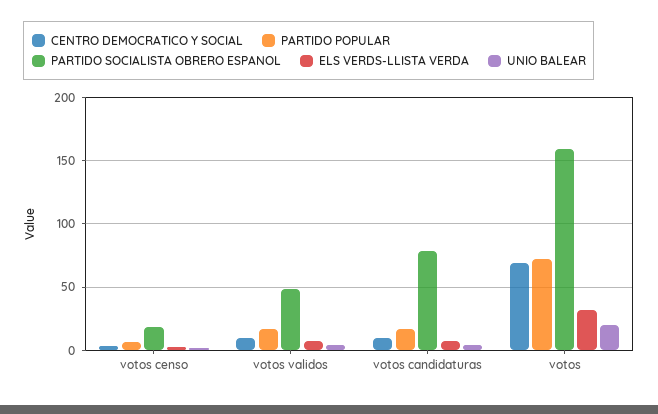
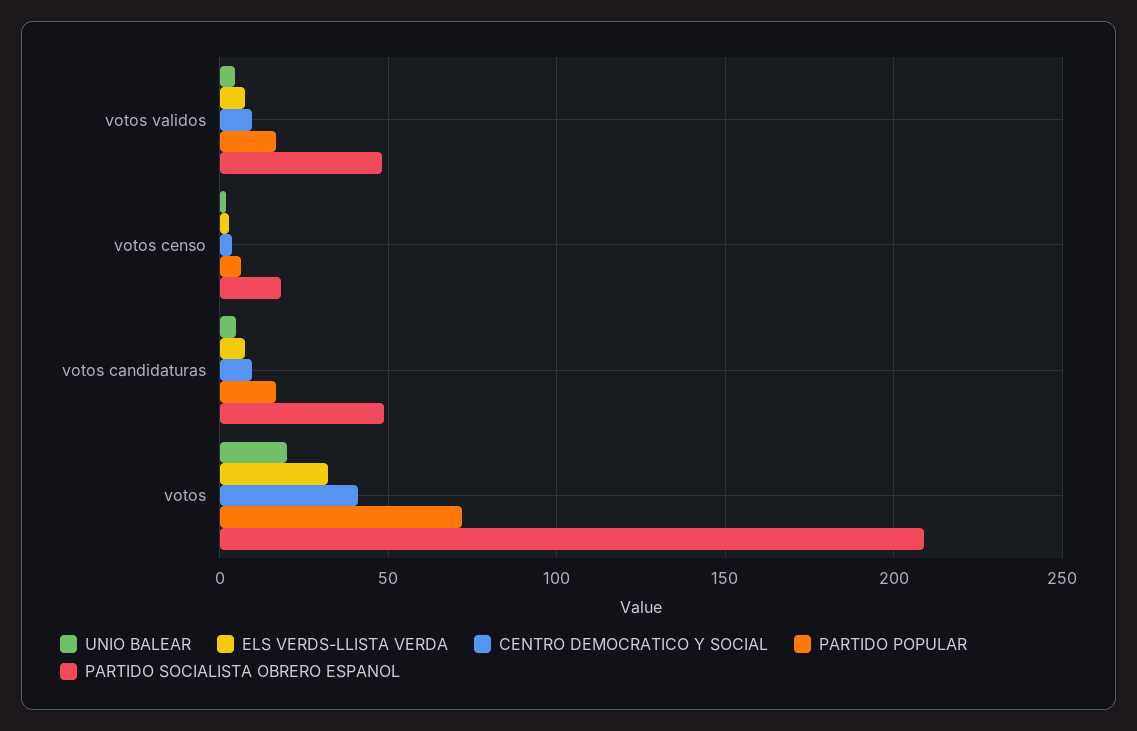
  {
    "CENTRO DEMOCRATICO Y SOCIAL": {
      "votos censo": 5,
      "votos validos": 10,
      "votos candidaturas": 10,
-     "votos": 70
+     "votos": 40
    },
    "PARTIDO POPULAR": {
      "votos censo": 5,
      "votos validos": 15,
      "votos candidaturas": 15,
      "votos": 70
    },
    "PARTIDO SOCIALISTA OBRERO ESPANOL": {
      "votos censo": 20,
      "votos validos": 50,
-     "votos candidaturas": 80,
+     "votos candidaturas": 50,
-     "votos": 160
+     "votos": 210
    },
    "ELS VERDS-LLISTA VERDA": {
      "votos censo": 5,
      "votos validos": 5,
      "votos candidaturas": 5,
      "votos": 30
    },
    "UNIO BALEAR": {
      "votos censo": 0,
      "votos validos": 5,
      "votos candidaturas": 5,
      "votos": 20
    }
  }

